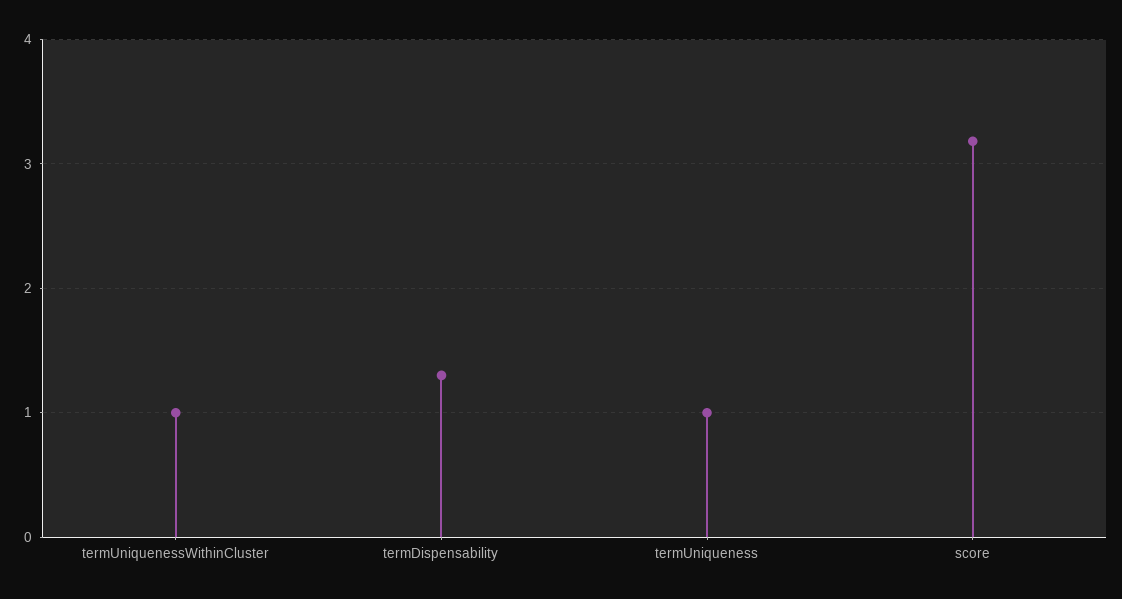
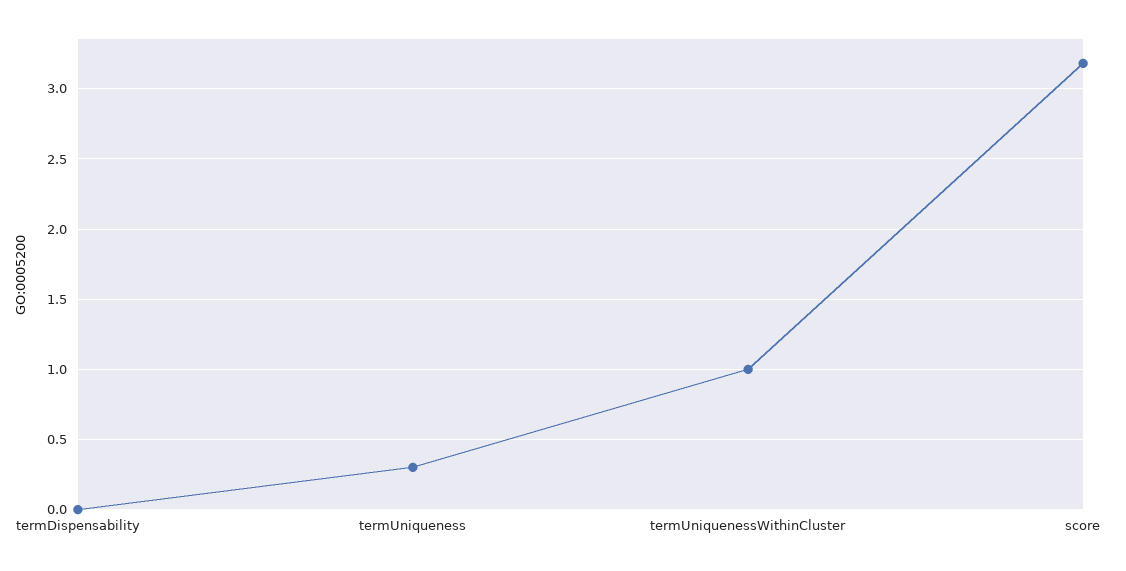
  {
    "termUniquenessWithinCluster": 1,
-   "termDispensability": 1.3,
+   "termDispensability": 0,
-   "termUniqueness": 1,
+   "termUniqueness": 0.3,
    "score": 3.2
  }

